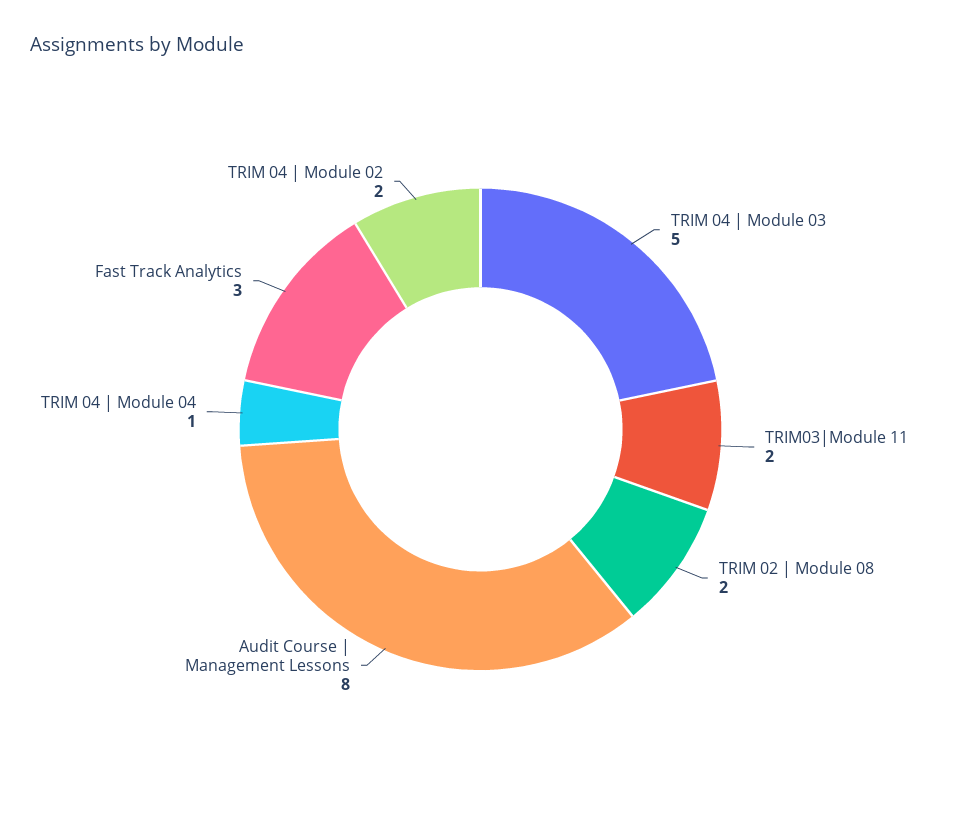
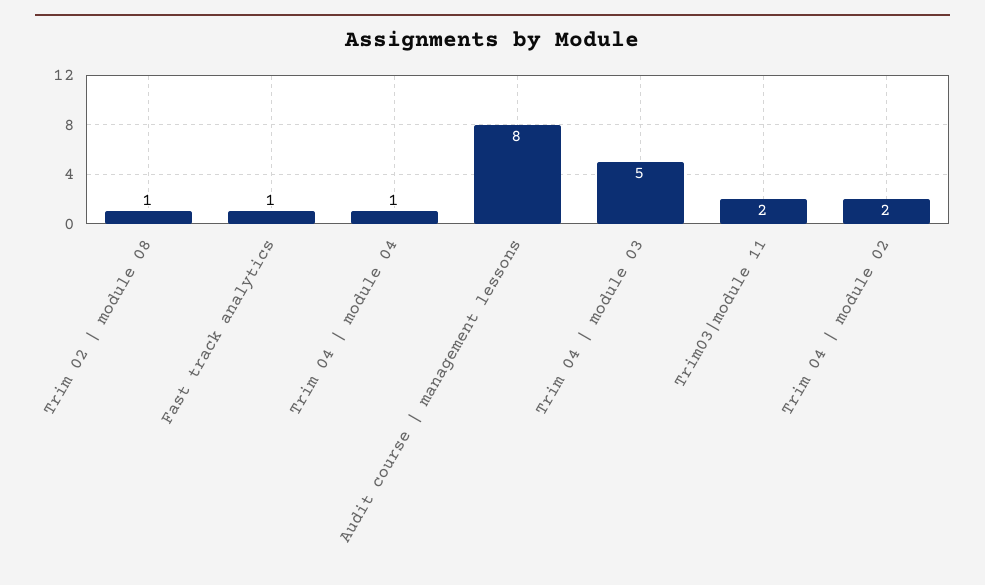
  {
    "TRIM 04 | Module 03": 5,
    "TRIM03|Module 11": 2,
-   "TRIM 02 | Module 08": 2,
+   "TRIM 02 | Module 08": 1,
    "Audit Course | Management Lessons": 8,
    "TRIM 04 | Module 04": 1,
-   "Fast Track Analytics": 3,
+   "Fast Track Analytics": 1,
    "TRIM 04 | Module 02": 2
  }

